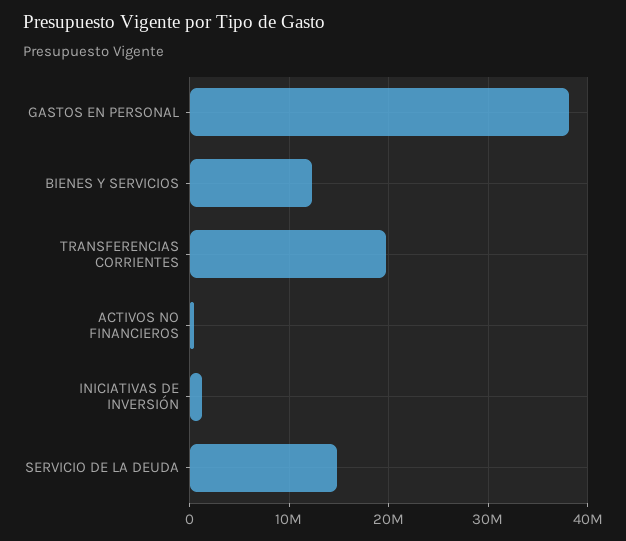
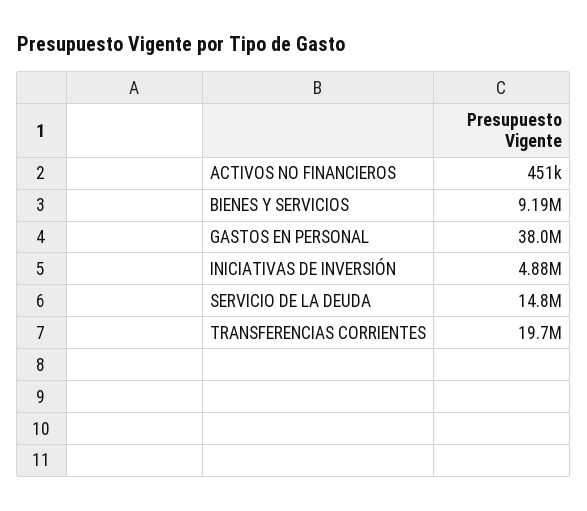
  {
    "GASTOS EN PERSONAL": 38000000,
-   "BIENES Y SERVICIOS": 12000000,
+   "BIENES Y SERVICIOS": 9190000,
    "TRANSFERENCIAS CORRIENTES": 19700000,
    "ACTIVOS NO FINANCIEROS": 451000,
-   "INICIATIVAS DE INVERSIÓN": 1000000,
+   "INICIATIVAS DE INVERSIÓN": 4880000,
    "SERVICIO DE LA DEUDA": 14800000
  }

